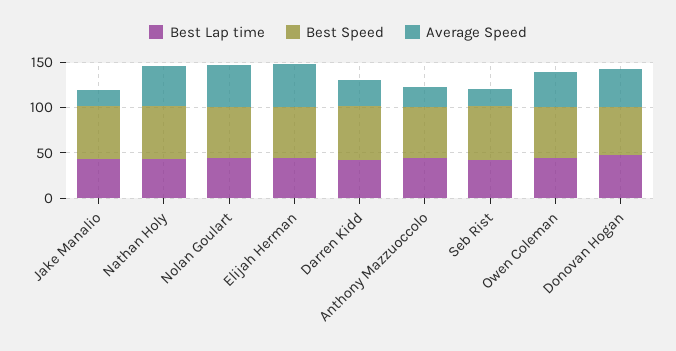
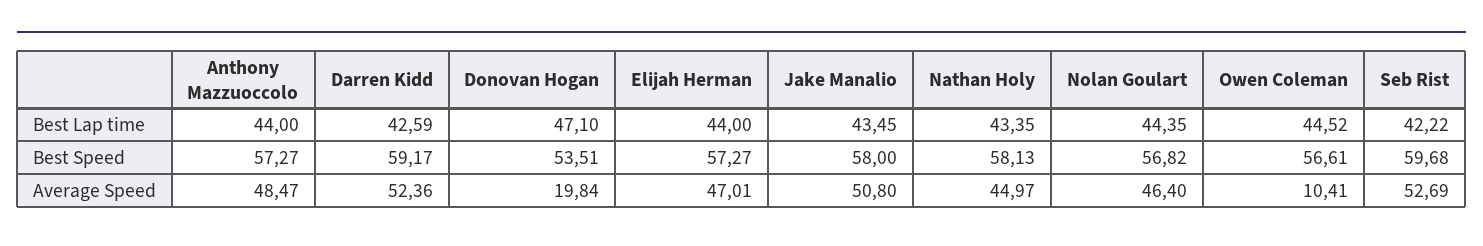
  {
    "Best Lap time": {
      "Jake Manalio": 43.45,
      "Nathan Holy": 43.35,
      "Nolan Goulart": 44.35,
      "Elijah Herman": 44,
      "Darren Kidd": 42.59,
      "Anthony Mazzuoccolo": 44,
      "Seb Rist": 42.22,
      "Owen Coleman": 44.52,
      "Donovan Hogan": 47.1
    },
    "Best Speed": {
      "Jake Manalio": 58,
      "Nathan Holy": 58.13,
      "Nolan Goulart": 56.82,
      "Elijah Herman": 57.27,
      "Darren Kidd": 59.17,
      "Anthony Mazzuoccolo": 57.27,
      "Seb Rist": 59.68,
      "Owen Coleman": 56.61,
      "Donovan Hogan": 53.51
    },
    "Average Speed": {
-     "Jake Manalio": 20,
+     "Jake Manalio": 50.8,
      "Nathan Holy": 44.97,
      "Nolan Goulart": 46.4,
      "Elijah Herman": 47.01,
-     "Darren Kidd": 30,
+     "Darren Kidd": 52.36,
-     "Anthony Mazzuoccolo": 20,
+     "Anthony Mazzuoccolo": 48.47,
-     "Seb Rist": 20,
+     "Seb Rist": 52.69,
-     "Owen Coleman": 40,
+     "Owen Coleman": 10.41,
-     "Donovan Hogan": 40
+     "Donovan Hogan": 19.84
    }
  }

